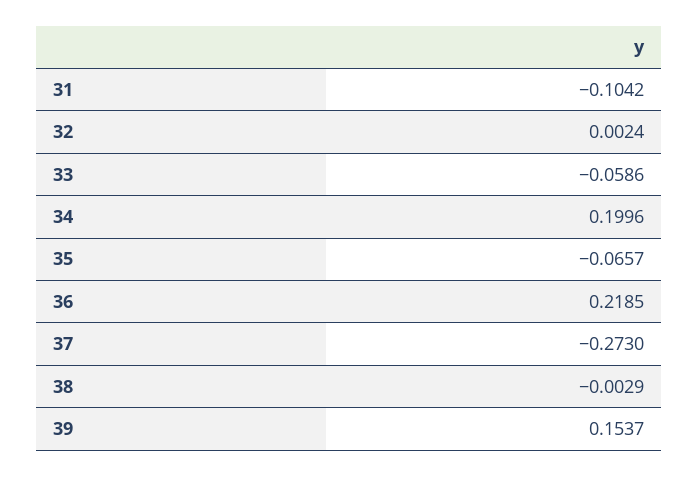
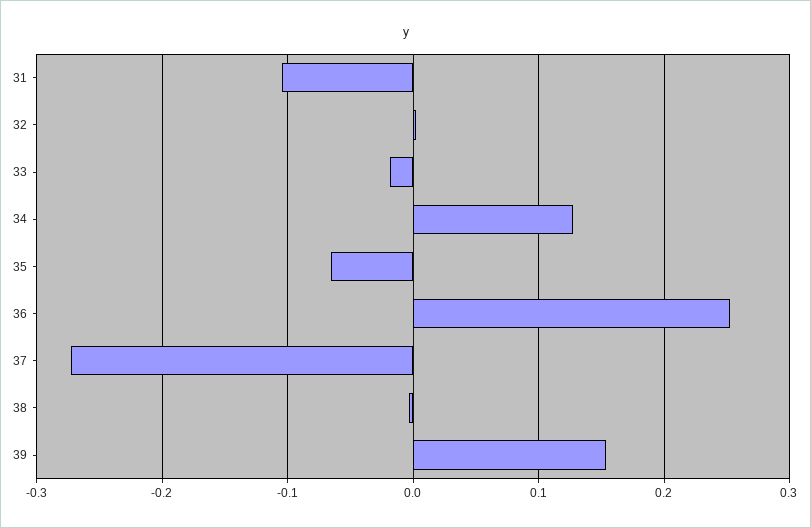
  {
    "31": -0.1042,
    "32": 0.0024,
-   "33": -0.0586,
+   "33": -0.02,
-   "34": 0.1996,
+   "34": 0.13,
    "35": -0.0657,
-   "36": 0.2185,
+   "36": 0.25,
    "37": -0.273,
    "38": -0.0029,
    "39": 0.1537
  }

